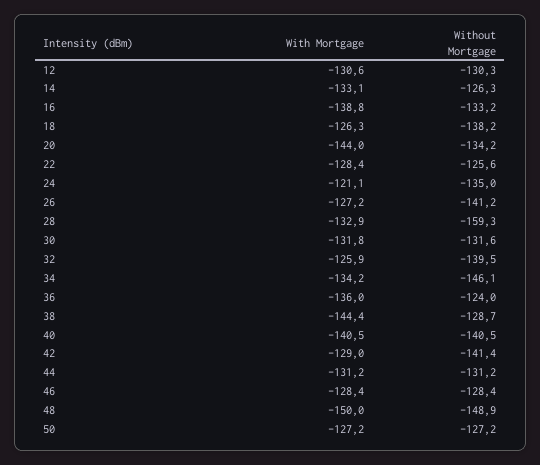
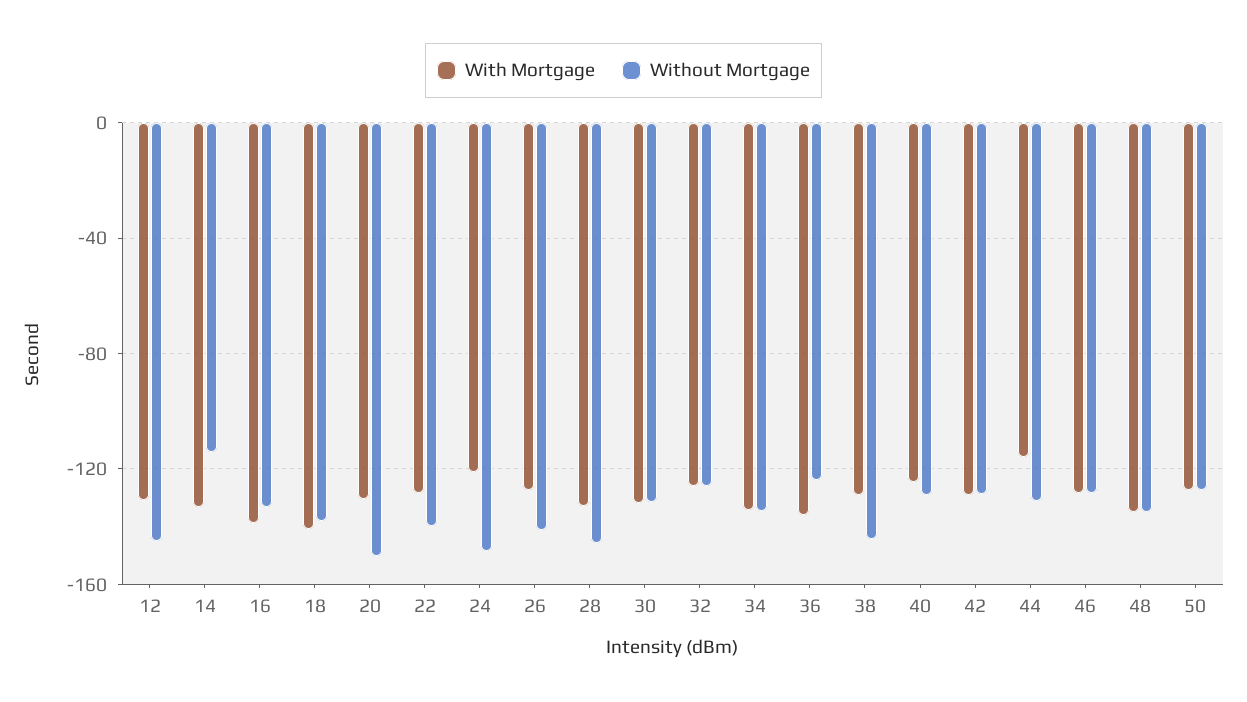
  {
    "With Mortgage": {
      "12": -130.6,
      "14": -133.1,
      "16": -138.8,
-     "18": -126.3,
+     "18": -140,
-     "20": -144,
+     "20": -130,
      "22": -128.4,
      "24": -121.1,
      "26": -127.2,
      "28": -132.9,
      "30": -131.8,
      "32": -125.9,
      "34": -134.2,
      "36": -136,
-     "38": -144.4,
+     "38": -130,
-     "40": -140.5,
+     "40": -125,
      "42": -129,
-     "44": -131.2,
+     "44": -115,
      "46": -128.4,
-     "48": -150,
+     "48": -135,
      "50": -127.2
    },
    "Without Mortgage": {
-     "12": -130.3,
+     "12": -145,
-     "14": -126.3,
+     "14": -115,
      "16": -133.2,
      "18": -138.2,
-     "20": -134.2,
+     "20": -150,
-     "22": -125.6,
+     "22": -140,
-     "24": -135,
+     "24": -150,
      "26": -141.2,
-     "28": -159.3,
+     "28": -145,
      "30": -131.6,
-     "32": -139.5,
+     "32": -125,
-     "34": -146.1,
+     "34": -135,
      "36": -124,
-     "38": -128.7,
+     "38": -145,
-     "40": -140.5,
+     "40": -130,
-     "42": -141.4,
+     "42": -130,
      "44": -131.2,
      "46": -128.4,
-     "48": -148.9,
+     "48": -135,
      "50": -127.2
    }
  }

